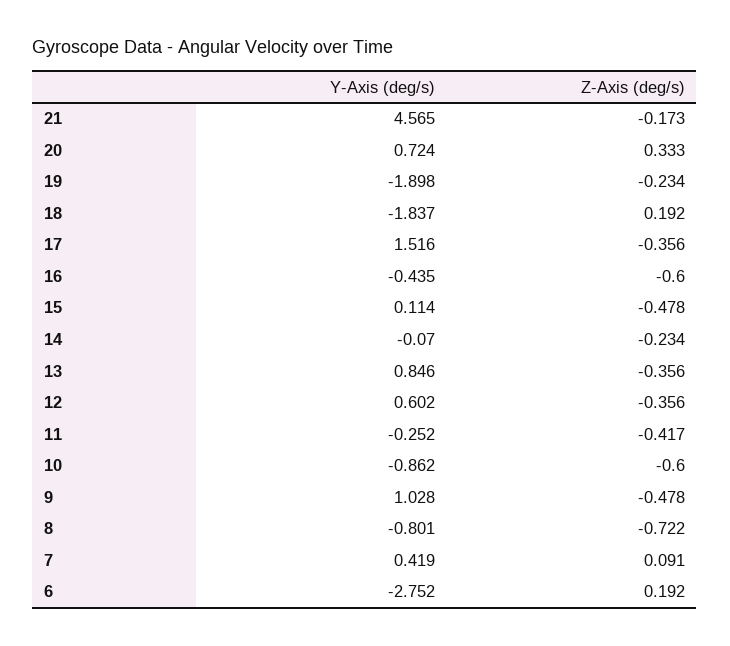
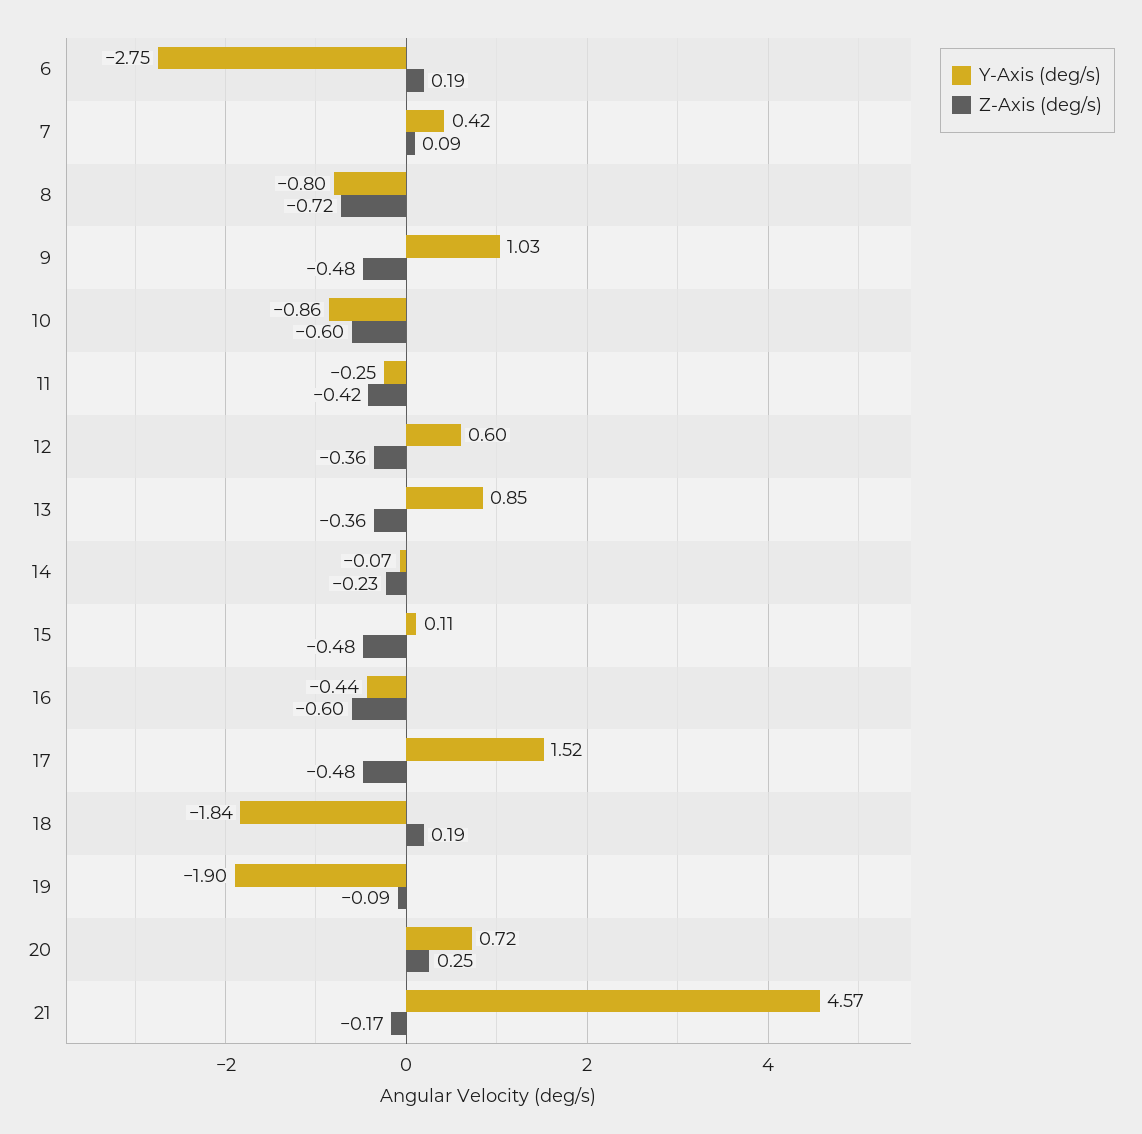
  {
    "Y-Axis (deg/s)": {
      "21": 4.565,
      "20": 0.724,
      "19": -1.898,
      "18": -1.837,
      "17": 1.516,
      "16": -0.435,
      "15": 0.114,
      "14": -0.07,
      "13": 0.846,
      "12": 0.602,
      "11": -0.252,
      "10": -0.862,
      "9": 1.028,
      "8": -0.801,
      "7": 0.419,
      "6": -2.752
    },
    "Z-Axis (deg/s)": {
      "21": -0.173,
-     "20": 0.333,
+     "20": 0.25,
-     "19": -0.234,
+     "19": -0.09,
      "18": 0.192,
-     "17": -0.356,
+     "17": -0.48,
      "16": -0.6,
      "15": -0.478,
      "14": -0.234,
      "13": -0.356,
      "12": -0.356,
      "11": -0.417,
      "10": -0.6,
      "9": -0.478,
      "8": -0.722,
      "7": 0.091,
      "6": 0.192
    }
  }

